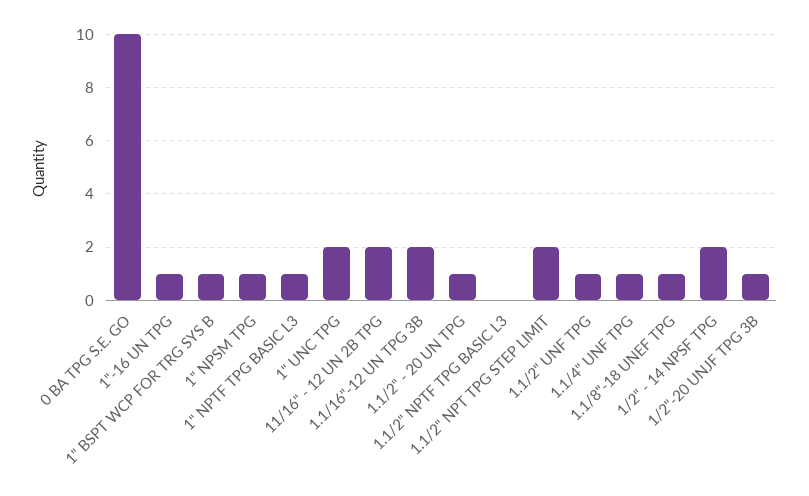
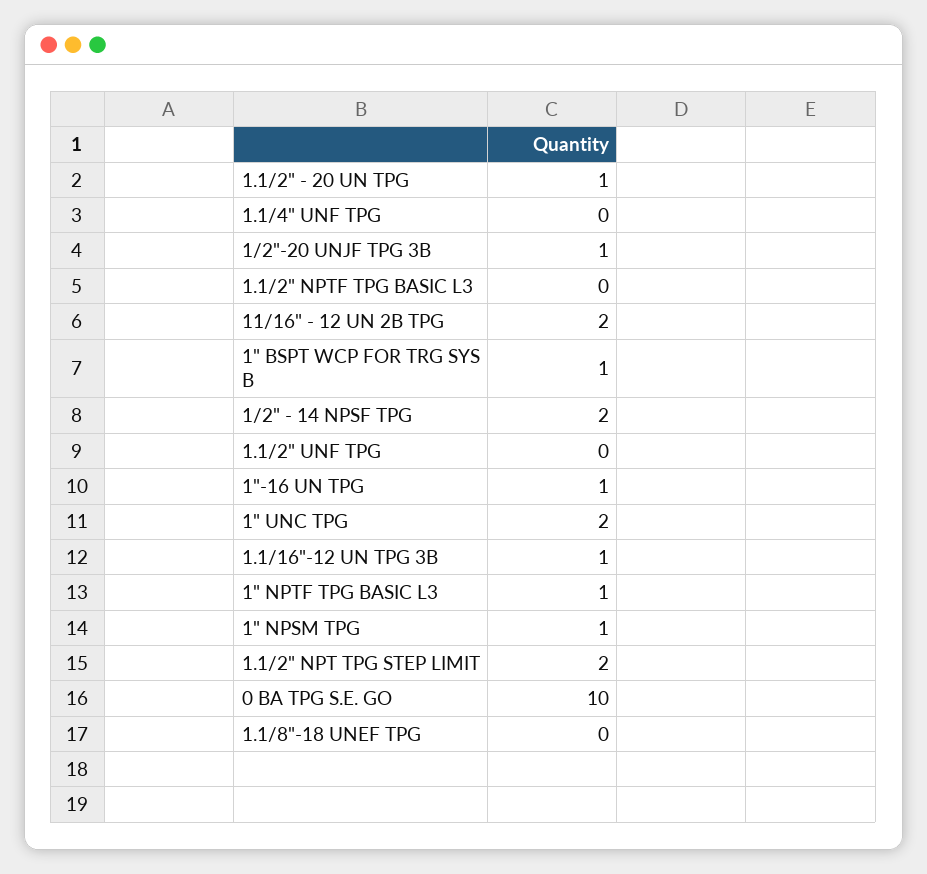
  {
    "0 BA TPG S.E. GO": 10,
    "1\"-16 UN TPG": 1,
    "1\" BSPT WCP FOR TRG SYS B": 1,
    "1\" NPSM TPG": 1,
    "1\" NPTF TPG BASIC L3": 1,
    "1\" UNC TPG": 2,
    "11/16\" - 12 UN 2B TPG": 2,
-   "1.1/16\"-12 UN TPG 3B": 2,
+   "1.1/16\"-12 UN TPG 3B": 1,
    "1.1/2\" - 20 UN TPG": 1,
    "1.1/2\" NPTF TPG BASIC L3": 0,
    "1.1/2\" NPT TPG STEP LIMIT": 2,
-   "1.1/2\" UNF TPG": 1,
+   "1.1/2\" UNF TPG": 0,
-   "1.1/4\" UNF TPG": 1,
+   "1.1/4\" UNF TPG": 0,
-   "1.1/8\"-18 UNEF TPG": 1,
+   "1.1/8\"-18 UNEF TPG": 0,
    "1/2\" - 14 NPSF TPG": 2,
    "1/2\"-20 UNJF TPG 3B": 1
  }

